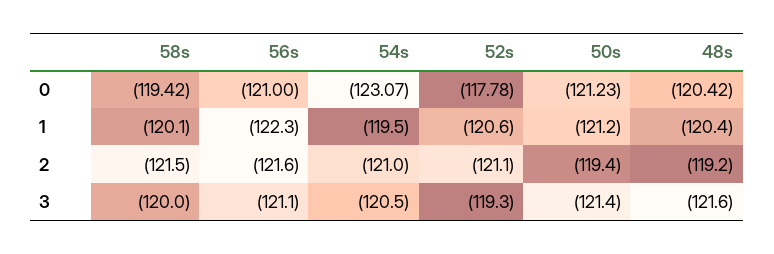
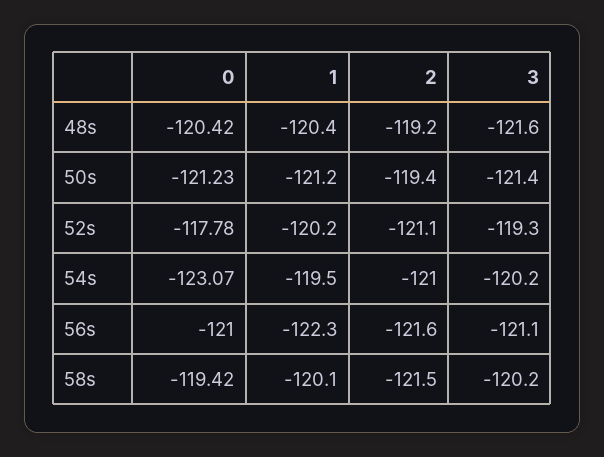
  {
    "58s": {
      "0": -119.42,
      "1": -120.1,
      "2": -121.5,
-     "3": -120
+     "3": -120.2
    },
    "56s": {
      "0": -121,
      "1": -122.3,
      "2": -121.6,
      "3": -121.1
    },
    "54s": {
      "0": -123.07,
      "1": -119.5,
      "2": -121,
-     "3": -120.5
+     "3": -120.2
    },
    "52s": {
      "0": -117.78,
-     "1": -120.6,
+     "1": -120.2,
      "2": -121.1,
      "3": -119.3
    },
    "50s": {
      "0": -121.23,
      "1": -121.2,
      "2": -119.4,
      "3": -121.4
    },
    "48s": {
      "0": -120.42,
      "1": -120.4,
      "2": -119.2,
      "3": -121.6
    }
  }

